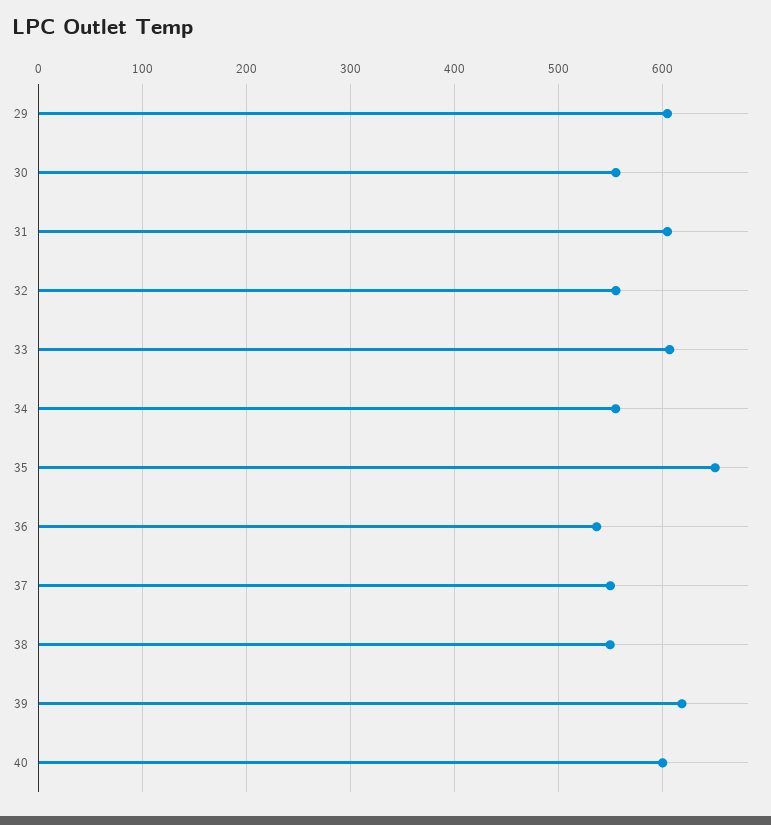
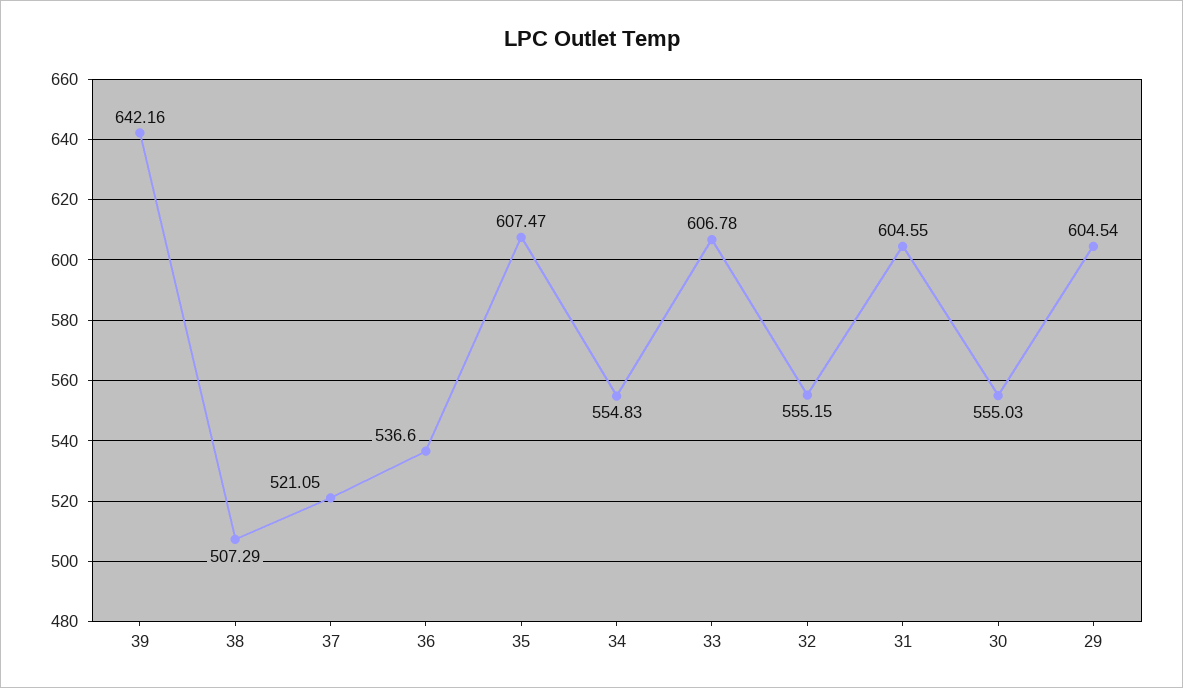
  {
    "29": 604.54,
    "30": 555.03,
    "31": 604.55,
    "32": 555.15,
    "33": 606.78,
    "34": 554.83,
-   "35": 650,
+   "35": 607.47,
    "36": 536.6,
-   "37": 550,
+   "37": 521.05,
-   "38": 550,
+   "38": 507.29,
-   "39": 620,
+   "39": 642.16
-   "40": 600
  }

